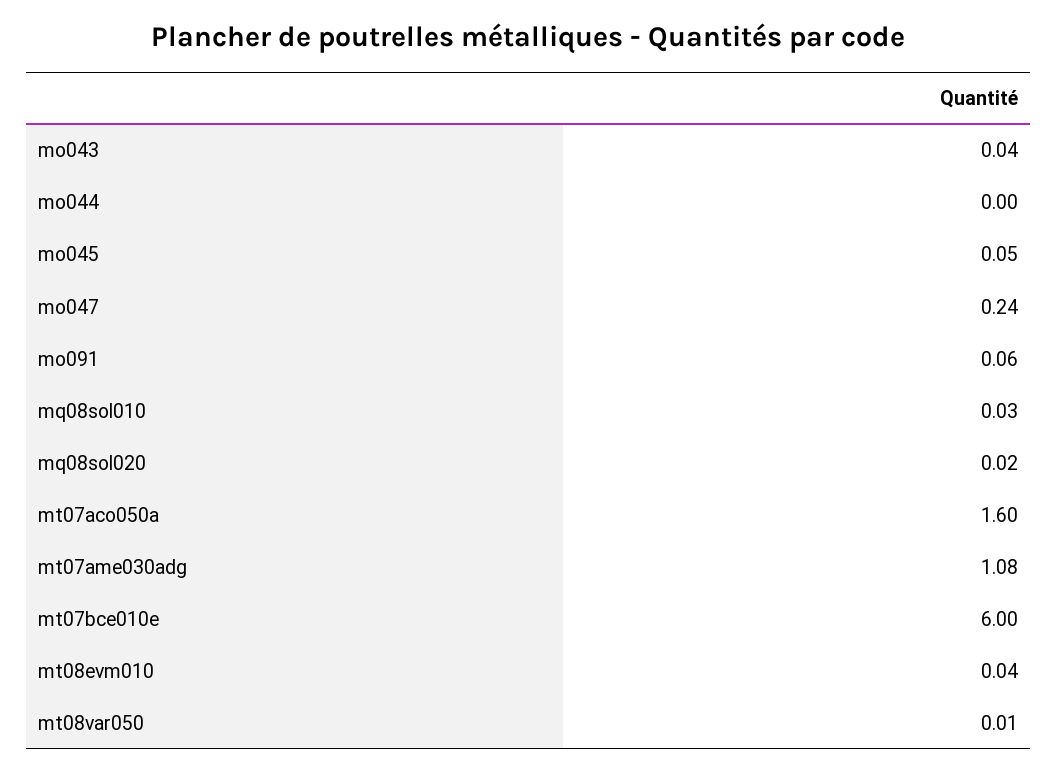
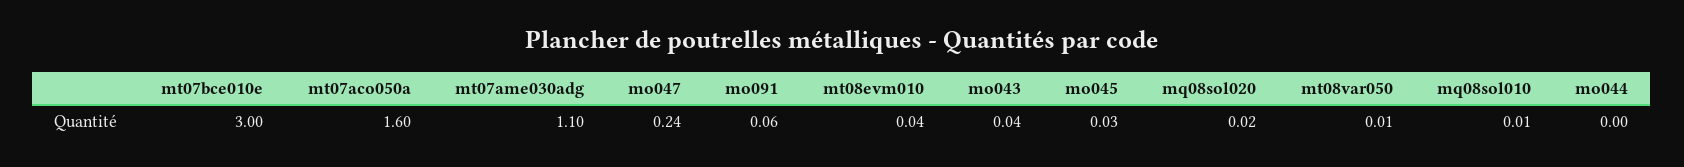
  {
    "mo043": 0.04,
    "mo044": 0,
-   "mo045": 0.05,
+   "mo045": 0.03,
    "mo047": 0.24,
    "mo091": 0.06,
-   "mq08sol010": 0.03,
+   "mq08sol010": 0.01,
    "mq08sol020": 0.02,
    "mt07aco050a": 1.6,
-   "mt07ame030adg": 1.08,
+   "mt07ame030adg": 1.1,
-   "mt07bce010e": 6,
+   "mt07bce010e": 3,
    "mt08evm010": 0.04,
    "mt08var050": 0.01
  }

